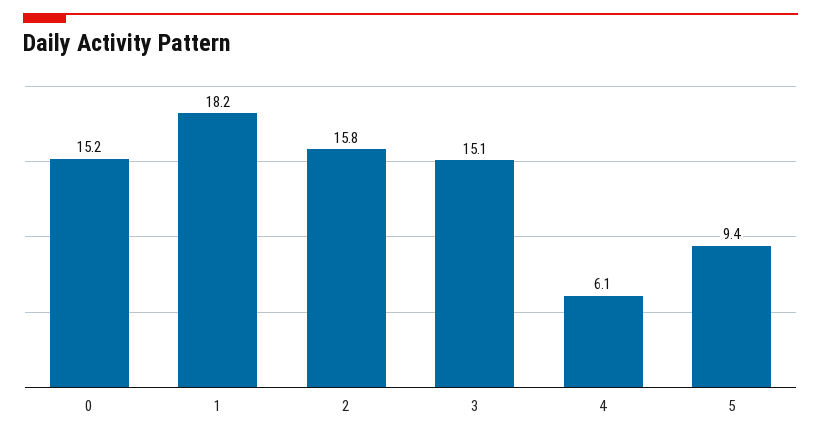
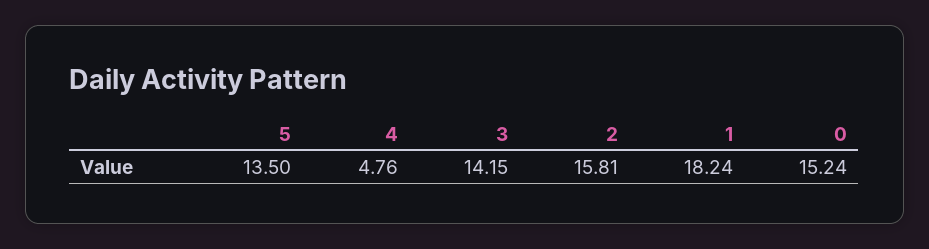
  {
    "0": 15.24,
    "1": 18.24,
    "2": 15.81,
-   "3": 15.1,
+   "3": 14.15,
-   "4": 6.1,
+   "4": 4.76,
-   "5": 9.4
+   "5": 13.5
  }

